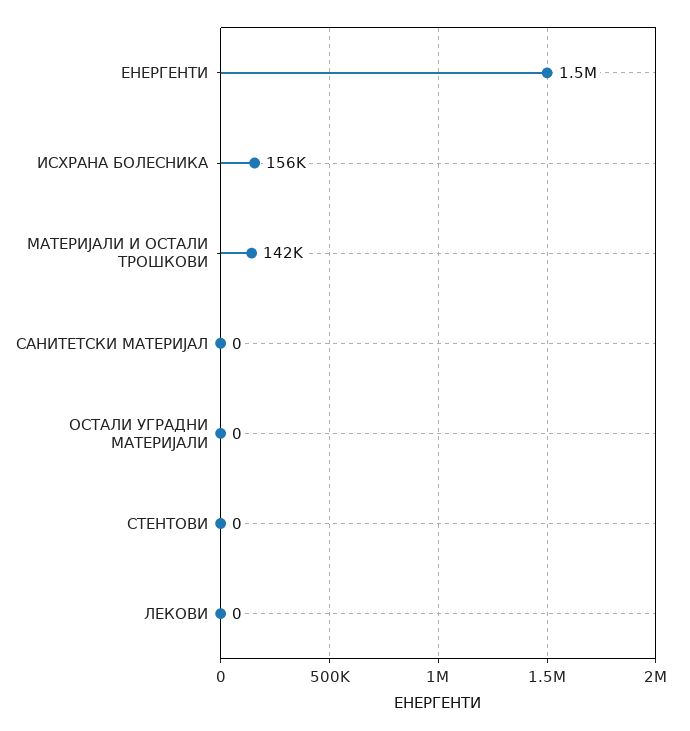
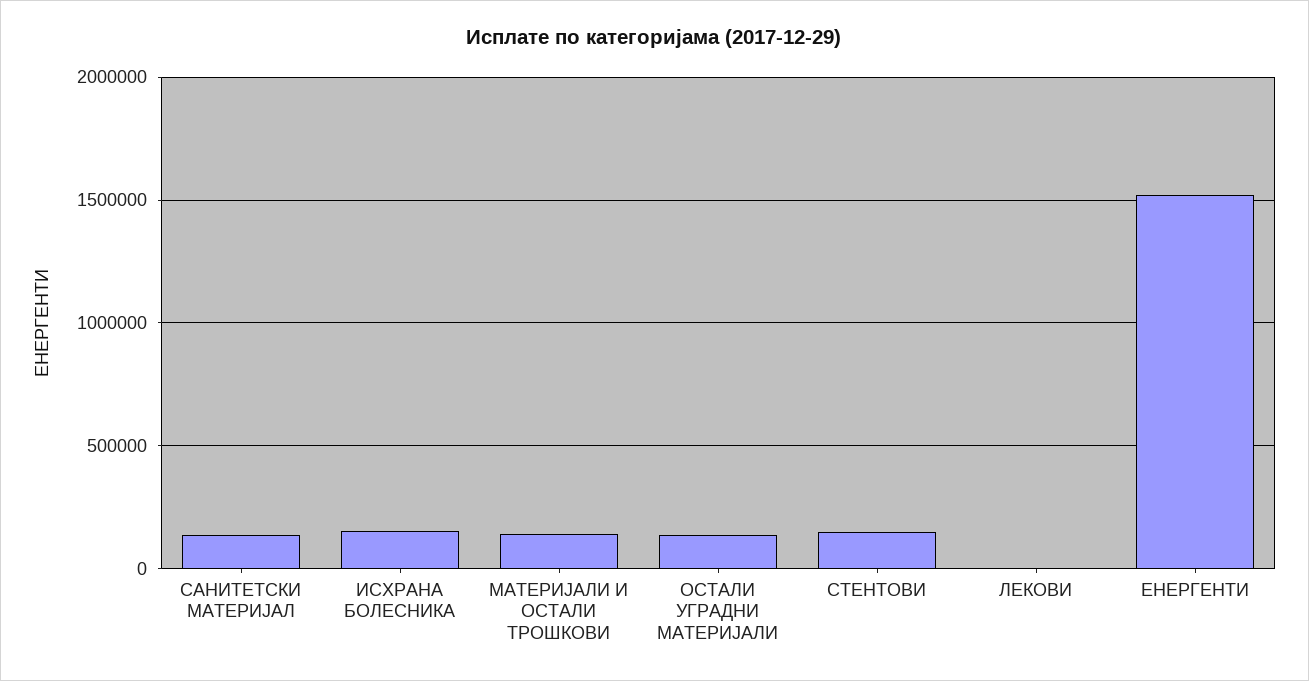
  {
    "ЕНЕРГЕНТИ": 1500000,
    "ИСХРАНА БОЛЕСНИКА": 156000,
    "МАТЕРИЈАЛИ И ОСТАЛИ ТРОШКОВИ": 142000,
-   "САНИТЕТСКИ МАТЕРИЈАЛ": 0,
+   "САНИТЕТСКИ МАТЕРИЈАЛ": 150000,
-   "ОСТАЛИ УГРАДНИ МАТЕРИЈАЛИ": 0,
+   "ОСТАЛИ УГРАДНИ МАТЕРИЈАЛИ": 150000,
-   "СТЕНТОВИ": 0,
+   "СТЕНТОВИ": 150000,
    "ЛЕКОВИ": 0
  }

